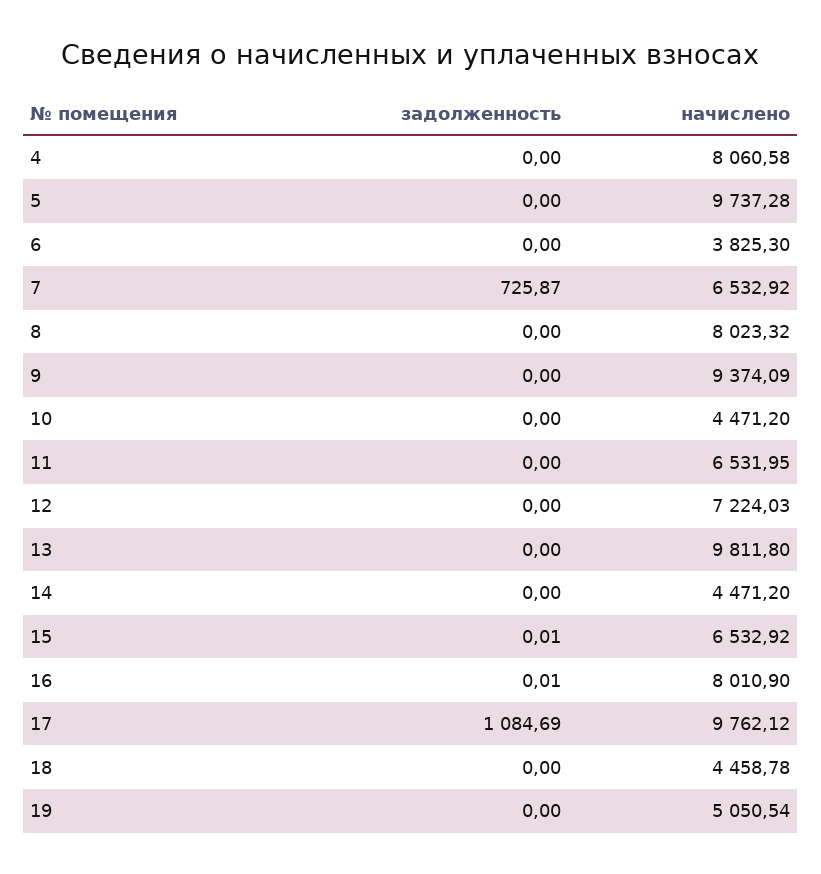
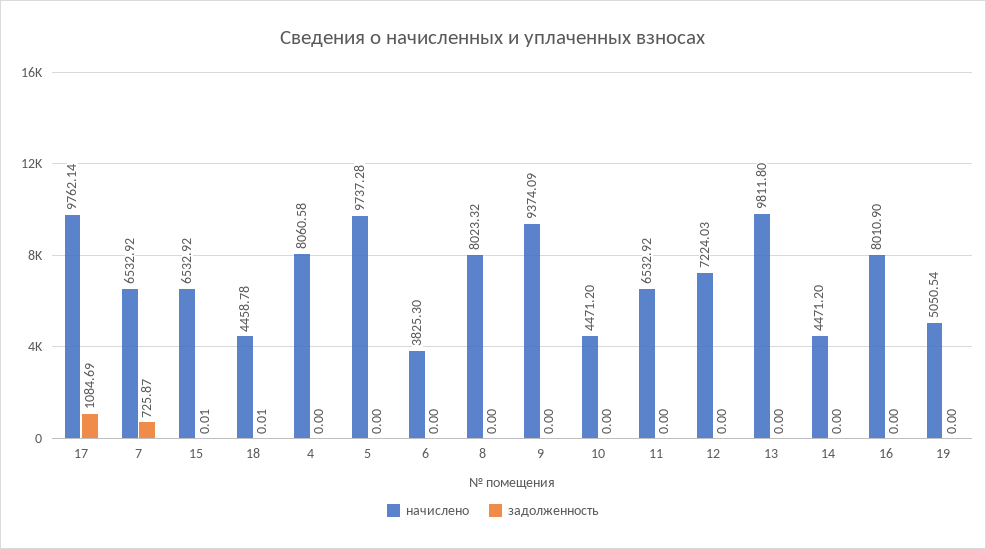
  {
    "задолженность": {
      "4": 0,
      "5": 0,
      "6": 0,
      "7": 725.87,
      "8": 0,
      "9": 0,
      "10": 0,
      "11": 0,
      "12": 0,
      "13": 0,
      "14": 0,
      "15": 0.01,
-     "16": 0.01,
+     "16": 0,
      "17": 1084.69,
-     "18": 0,
+     "18": 0.01,
      "19": 0
    },
    "начислено": {
      "4": 8060.58,
      "5": 9737.28,
      "6": 3825.3,
      "7": 6532.92,
      "8": 8023.32,
      "9": 9374.09,
      "10": 4471.2,
-     "11": 6531.95,
+     "11": 6532.92,
      "12": 7224.03,
      "13": 9811.8,
      "14": 4471.2,
      "15": 6532.92,
      "16": 8010.9,
-     "17": 9762.12,
+     "17": 9762.14,
      "18": 4458.78,
      "19": 5050.54
    }
  }

